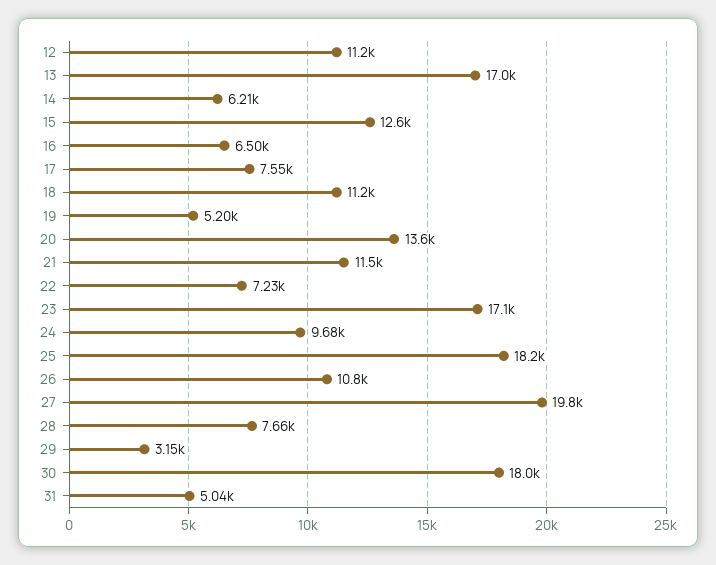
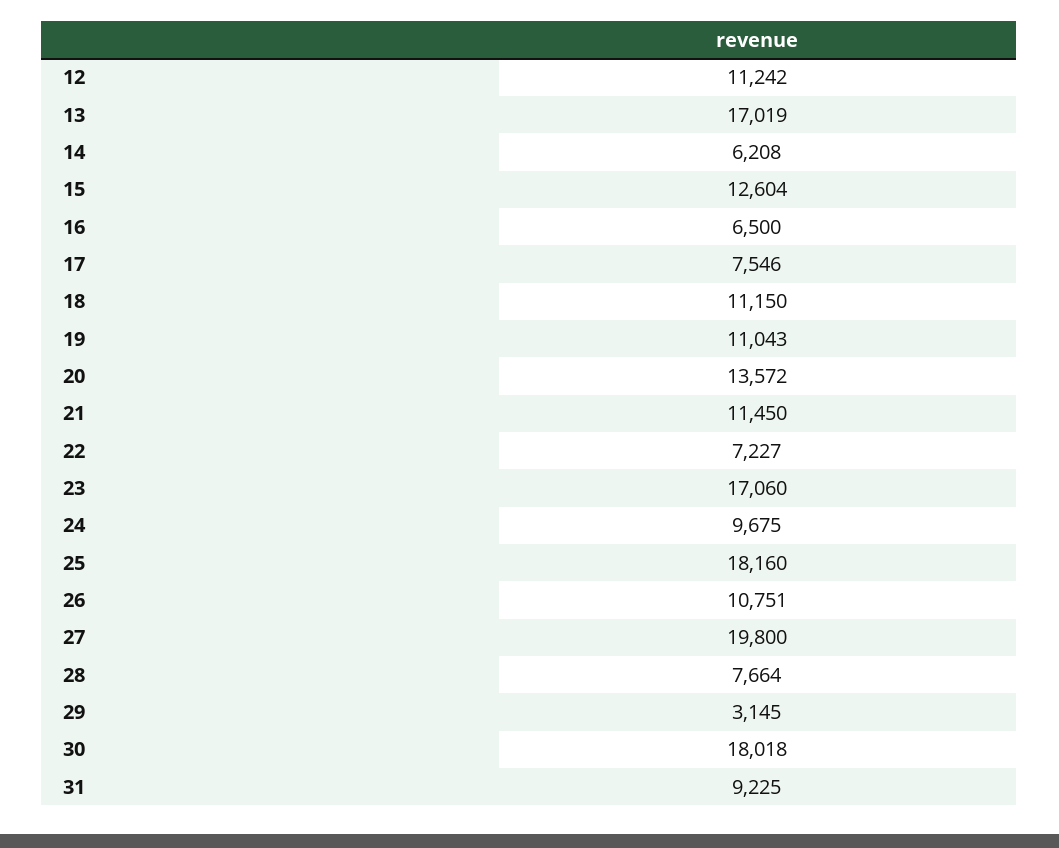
  {
    "12": 11242,
    "13": 17019,
    "14": 6208,
    "15": 12604,
    "16": 6500,
    "17": 7546,
    "18": 11150,
-   "19": 5200,
+   "19": 11043,
    "20": 13572,
    "21": 11450,
    "22": 7227,
    "23": 17060,
    "24": 9675,
    "25": 18160,
    "26": 10751,
    "27": 19800,
    "28": 7664,
    "29": 3145,
    "30": 18018,
-   "31": 5040
+   "31": 9225
  }

